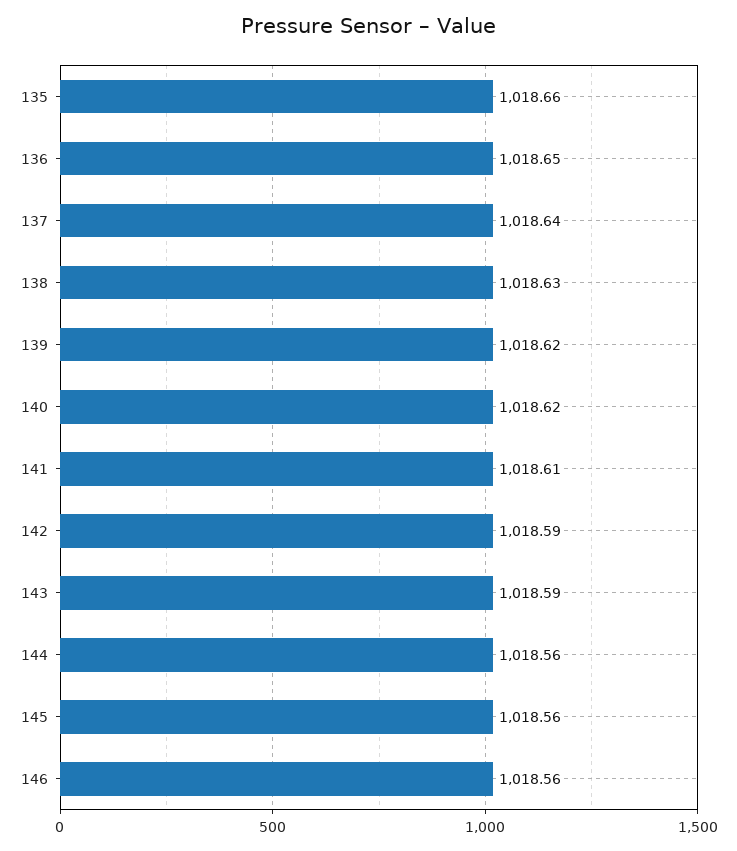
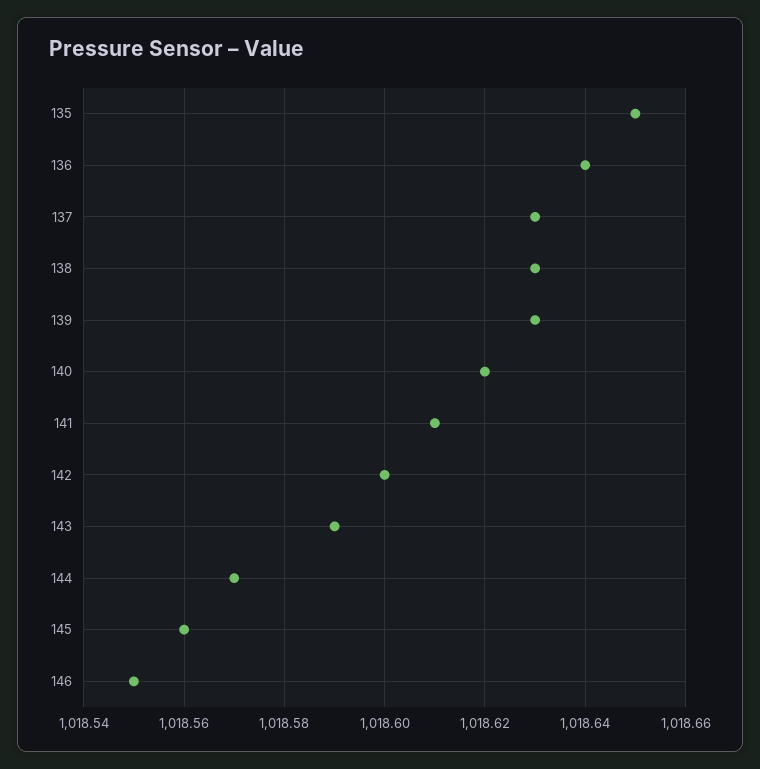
  {
-   "135": 1018.66,
+   "135": 1018.65,
-   "136": 1018.65,
+   "136": 1018.64,
-   "137": 1018.64,
+   "137": 1018.63,
    "138": 1018.63,
-   "139": 1018.62,
+   "139": 1018.63,
    "140": 1018.62,
    "141": 1018.61,
-   "142": 1018.59,
+   "142": 1018.6,
    "143": 1018.59,
-   "144": 1018.56,
+   "144": 1018.57,
    "145": 1018.56,
-   "146": 1018.56
+   "146": 1018.55
  }

